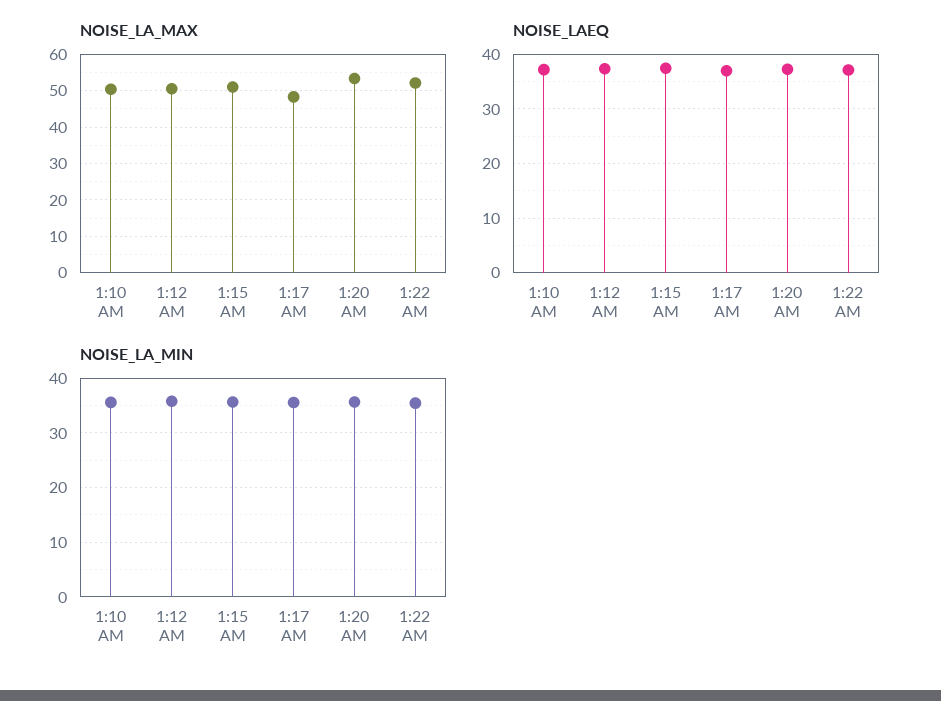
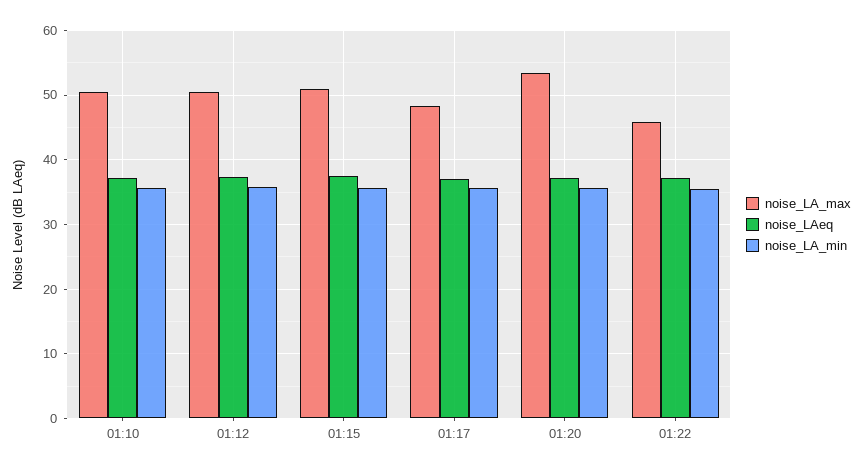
  {
    "NOISE_LA_MAX": {
      "1:10 AM": 50,
      "1:12 AM": 51,
      "1:15 AM": 51,
      "1:17 AM": 48,
      "1:20 AM": 53,
-     "1:22 AM": 52
+     "1:22 AM": 46
    },
    "NOISE_LAEQ": {
      "1:10 AM": 37,
      "1:12 AM": 37,
      "1:15 AM": 37,
      "1:17 AM": 37,
      "1:20 AM": 37,
      "1:22 AM": 37
    },
    "NOISE_LA_MIN": {
      "1:10 AM": 36,
      "1:12 AM": 36,
      "1:15 AM": 36,
      "1:17 AM": 36,
      "1:20 AM": 36,
      "1:22 AM": 35
    }
  }

